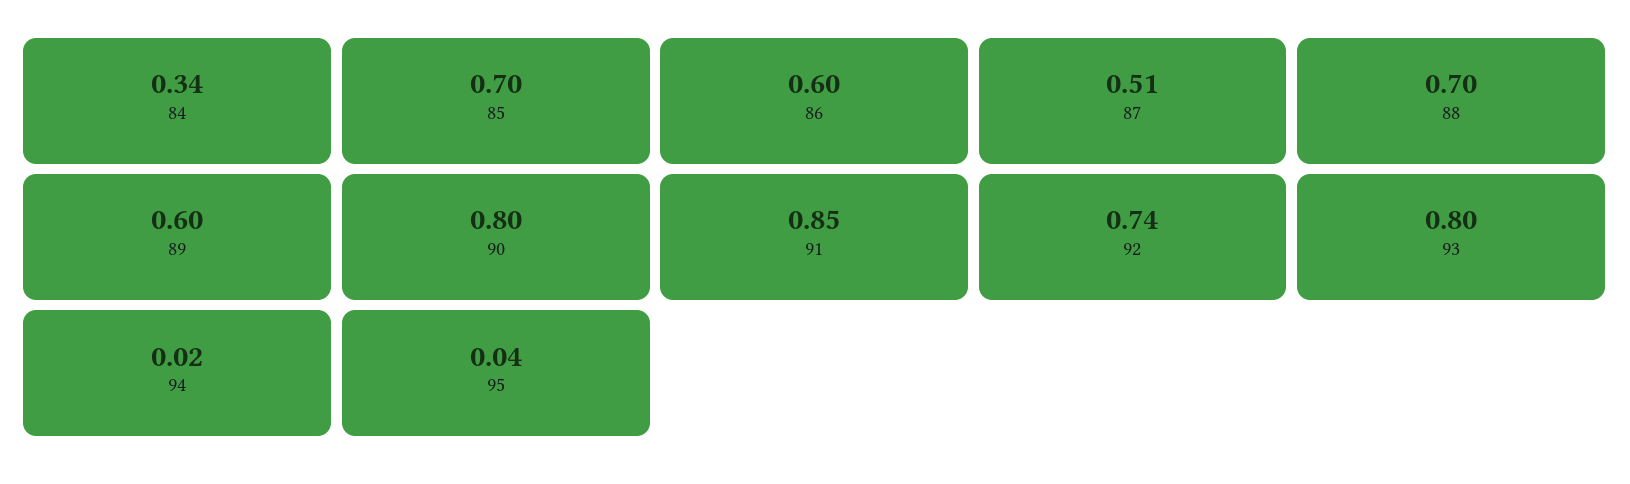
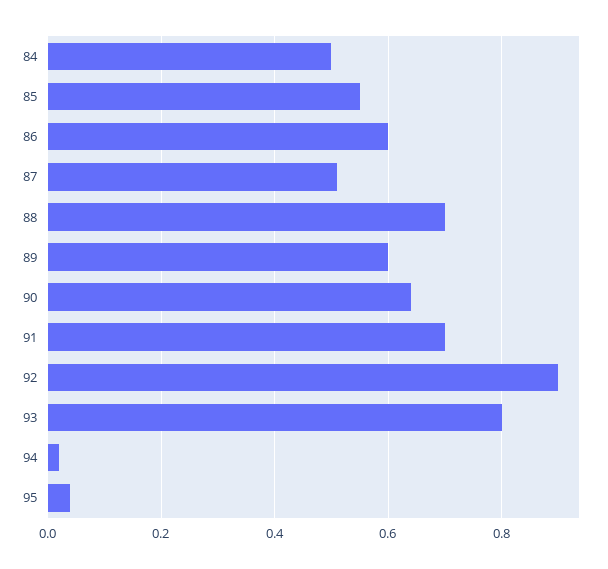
  {
-   "84": 0.34,
+   "84": 0.5,
-   "85": 0.7,
+   "85": 0.55,
    "86": 0.6,
    "87": 0.51,
    "88": 0.7,
    "89": 0.6,
-   "90": 0.8,
+   "90": 0.65,
-   "91": 0.85,
+   "91": 0.7,
-   "92": 0.74,
+   "92": 0.9,
    "93": 0.8,
    "94": 0.02,
    "95": 0.04
  }

